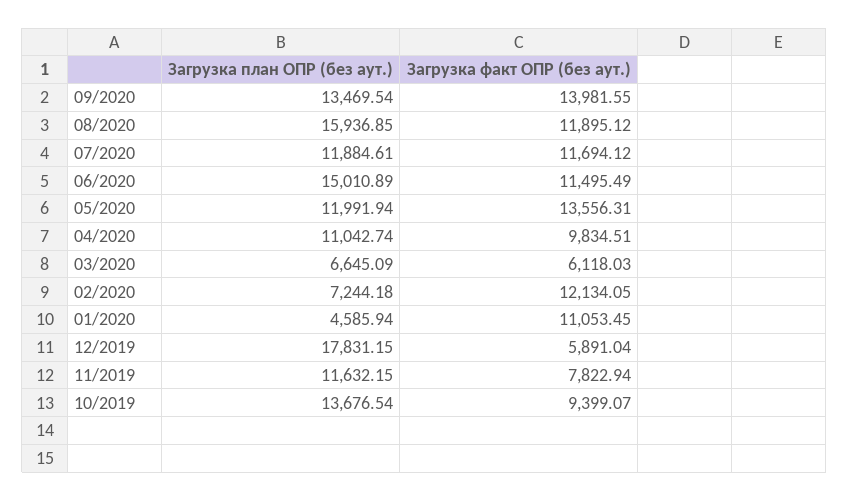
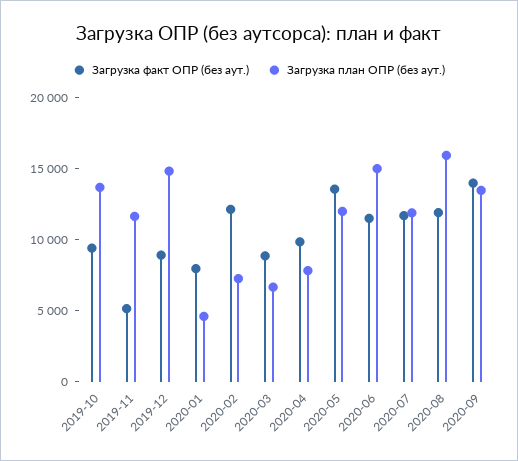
  {
    "Загрузка план ОПР (без аут.)": {
      "09/2020": 13469.54,
      "08/2020": 15936.85,
      "07/2020": 11884.61,
      "06/2020": 15010.89,
      "05/2020": 11991.94,
-     "04/2020": 11042.74,
+     "04/2020": 8000,
      "03/2020": 6645.09,
      "02/2020": 7244.18,
      "01/2020": 4585.94,
-     "12/2019": 17831.15,
+     "12/2019": 15000,
      "11/2019": 11632.15,
      "10/2019": 13676.54
    },
    "Загрузка факт ОПР (без аут.)": {
      "09/2020": 13981.55,
      "08/2020": 11895.12,
      "07/2020": 11694.12,
      "06/2020": 11495.49,
      "05/2020": 13556.31,
      "04/2020": 9834.51,
-     "03/2020": 6118.03,
+     "03/2020": 9000,
      "02/2020": 12134.05,
-     "01/2020": 11053.45,
+     "01/2020": 8000,
-     "12/2019": 5891.04,
+     "12/2019": 9000,
-     "11/2019": 7822.94,
+     "11/2019": 5000,
      "10/2019": 9399.07
    }
  }

